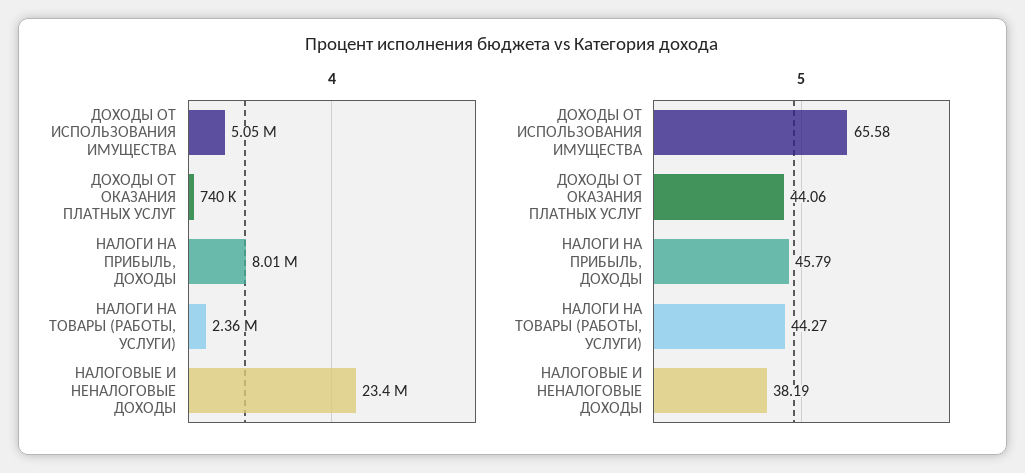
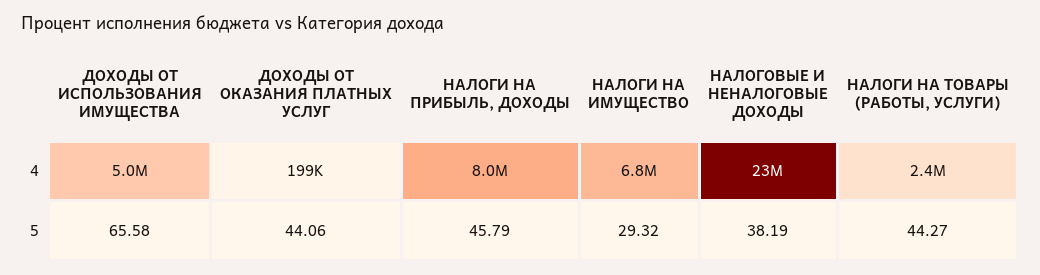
  {
    "4": {
      "ДОХОДЫ ОТ ИСПОЛЬЗОВАНИЯ ИМУЩЕСТВА": 5050000,
-     "ДОХОДЫ ОТ ОКАЗАНИЯ ПЛАТНЫХ УСЛУГ": 740000,
+     "ДОХОДЫ ОТ ОКАЗАНИЯ ПЛАТНЫХ УСЛУГ": 199000,
      "НАЛОГИ НА ПРИБЫЛЬ, ДОХОДЫ": 8010000,
      "НАЛОГИ НА ТОВАРЫ (РАБОТЫ, УСЛУГИ)": 2360000,
-     "НАЛОГОВЫЕ И НЕНАЛОГОВЫЕ ДОХОДЫ": 23400000
+     "НАЛОГОВЫЕ И НЕНАЛОГОВЫЕ ДОХОДЫ": 23400000,
+     "НАЛОГИ НА ИМУЩЕСТВО": 6800000
    },
    "5": {
      "ДОХОДЫ ОТ ИСПОЛЬЗОВАНИЯ ИМУЩЕСТВА": 65.58,
      "ДОХОДЫ ОТ ОКАЗАНИЯ ПЛАТНЫХ УСЛУГ": 44.06,
      "НАЛОГИ НА ПРИБЫЛЬ, ДОХОДЫ": 45.79,
      "НАЛОГИ НА ТОВАРЫ (РАБОТЫ, УСЛУГИ)": 44.27,
-     "НАЛОГОВЫЕ И НЕНАЛОГОВЫЕ ДОХОДЫ": 38.19
+     "НАЛОГОВЫЕ И НЕНАЛОГОВЫЕ ДОХОДЫ": 38.19,
+     "НАЛОГИ НА ИМУЩЕСТВО": 29.32
    }
  }

